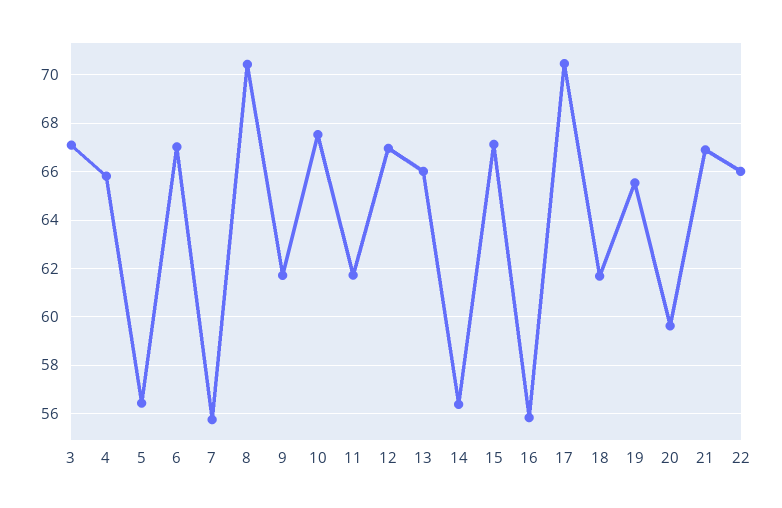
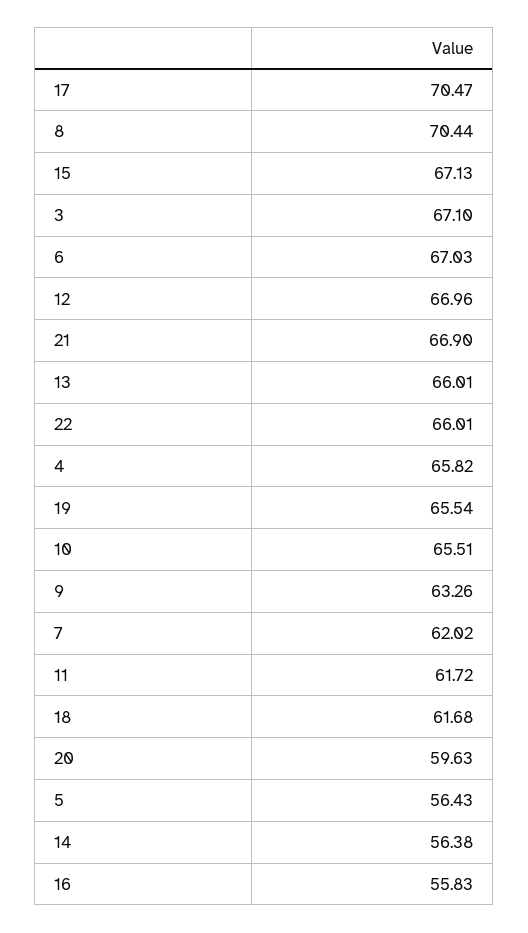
  {
    "3": 67.1,
    "4": 65.82,
    "5": 56.43,
    "6": 67.03,
-   "7": 55.75,
+   "7": 62.02,
    "8": 70.44,
-   "9": 61.75,
+   "9": 63.26,
-   "10": 67.5,
+   "10": 65.51,
    "11": 61.72,
    "12": 66.96,
    "13": 66.01,
    "14": 56.38,
    "15": 67.13,
    "16": 55.83,
    "17": 70.47,
    "18": 61.68,
    "19": 65.54,
    "20": 59.63,
    "21": 66.9,
    "22": 66.01
  }

